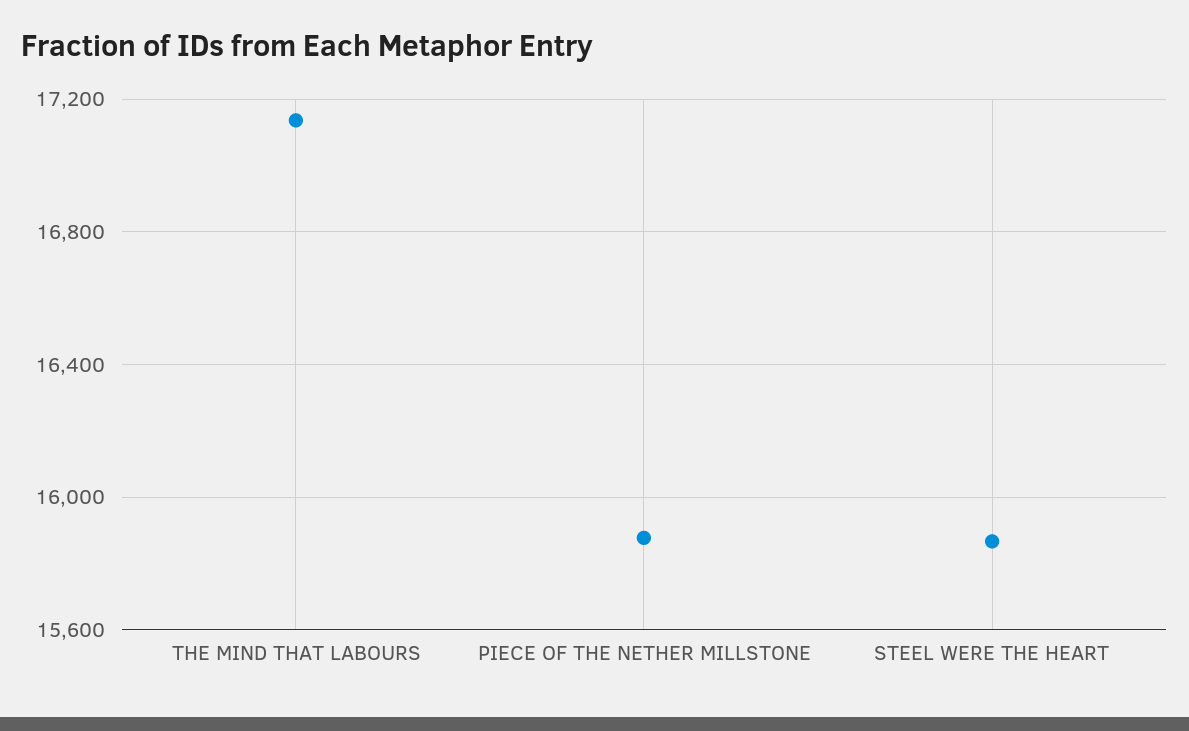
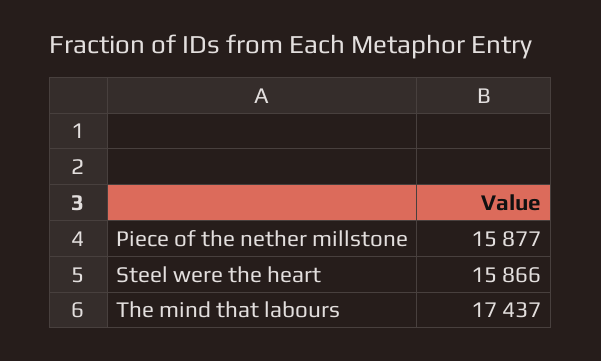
  {
-   "THE MIND THAT LABOURS": 17150,
+   "THE MIND THAT LABOURS": 17437,
    "PIECE OF THE NETHER MILLSTONE": 15877,
    "STEEL WERE THE HEART": 15866
  }

